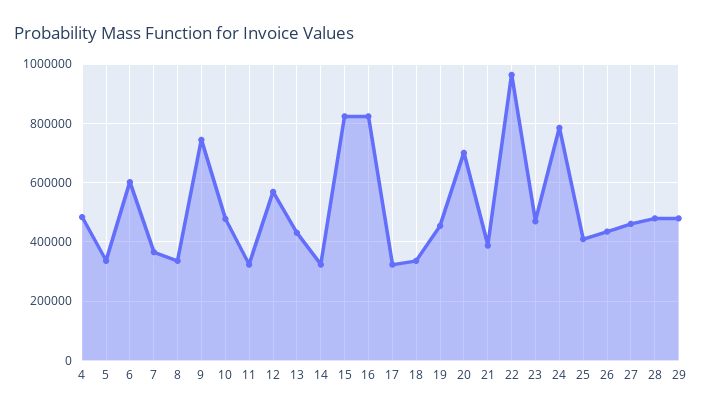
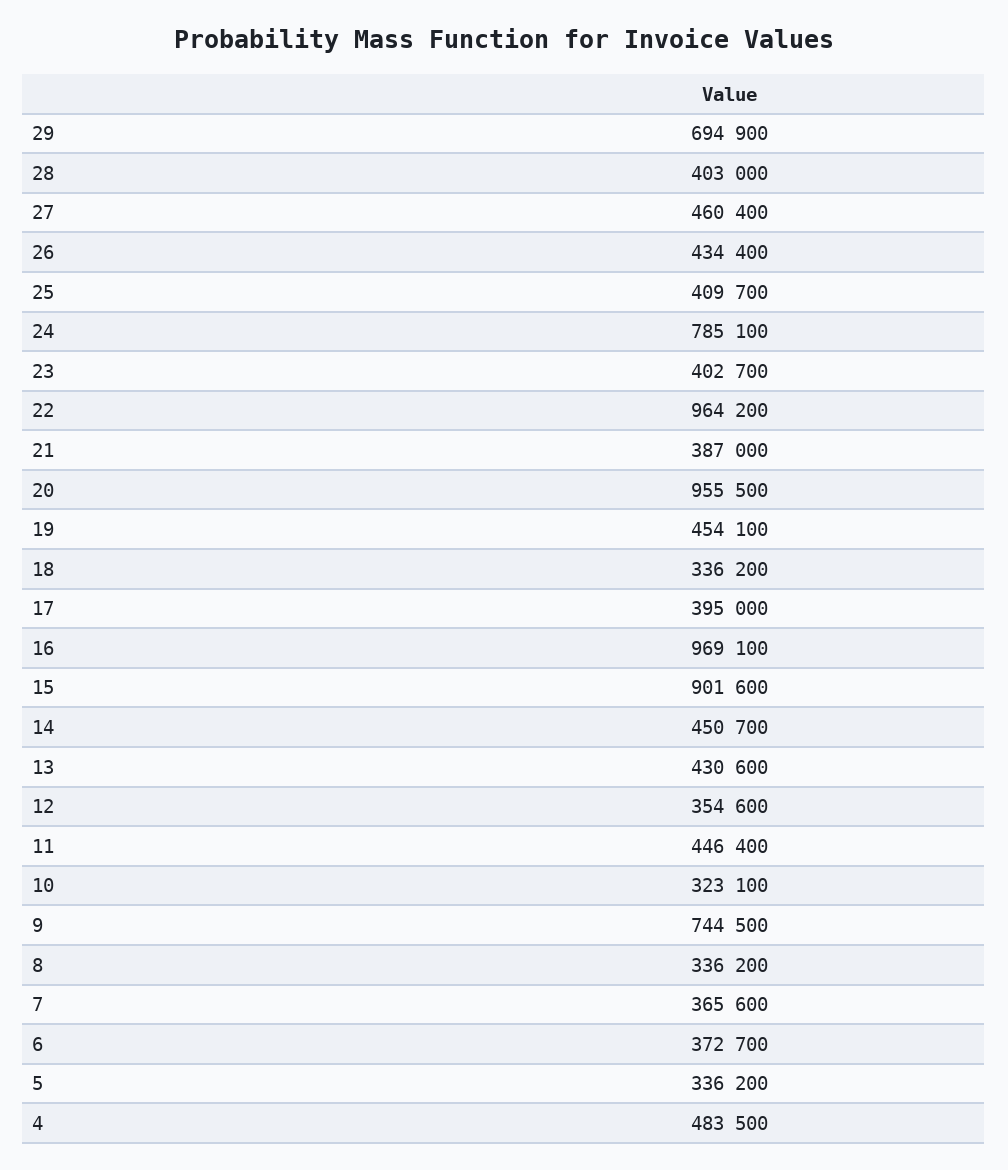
  {
    "4": 483500,
    "5": 336200,
-   "6": 600000,
+   "6": 372700,
    "7": 365600,
    "8": 336200,
    "9": 744500,
-   "10": 475000,
+   "10": 323100,
-   "11": 325000,
+   "11": 446400,
-   "12": 575000,
+   "12": 354600,
    "13": 430600,
-   "14": 325000,
+   "14": 450700,
-   "15": 825000,
+   "15": 901600,
-   "16": 825000,
+   "16": 969100,
-   "17": 325000,
+   "17": 395000,
    "18": 336200,
    "19": 454100,
-   "20": 700000,
+   "20": 955500,
    "21": 387000,
    "22": 964200,
-   "23": 475000,
+   "23": 402700,
    "24": 785100,
    "25": 409700,
    "26": 434400,
    "27": 460400,
-   "28": 475000,
+   "28": 403000,
-   "29": 475000
+   "29": 694900
  }

